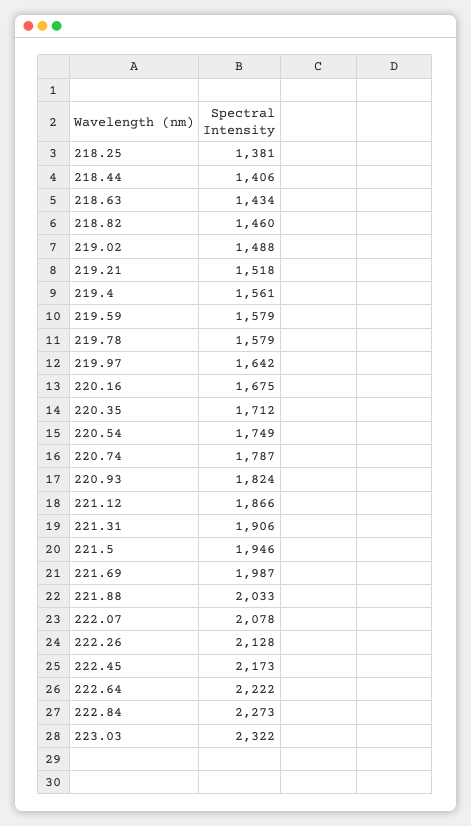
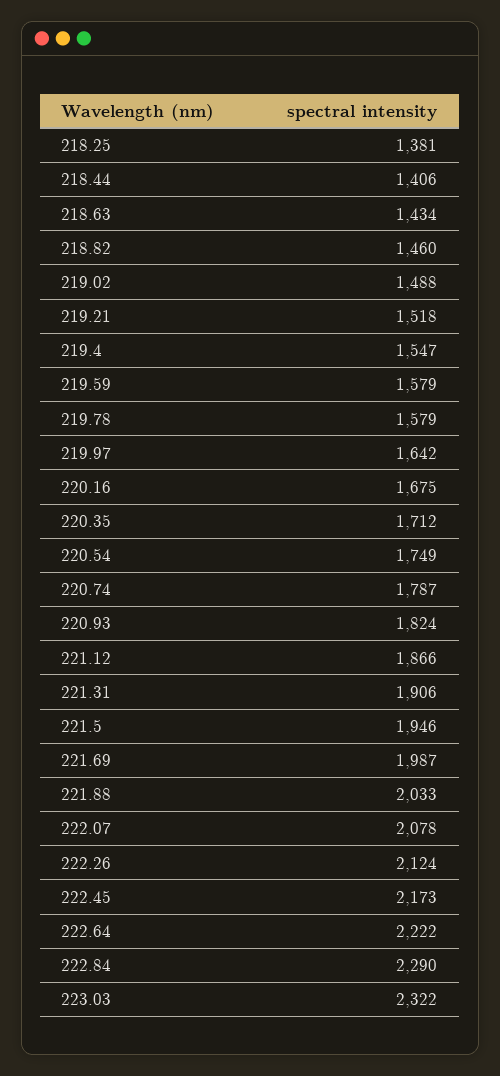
  {
    "218.25": 1381,
    "218.44": 1406,
    "218.63": 1434,
    "218.82": 1460,
    "219.02": 1488,
    "219.21": 1518,
-   "219.4": 1561,
+   "219.4": 1547,
    "219.59": 1579,
    "219.78": 1579,
    "219.97": 1642,
    "220.16": 1675,
    "220.35": 1712,
    "220.54": 1749,
    "220.74": 1787,
    "220.93": 1824,
    "221.12": 1866,
    "221.31": 1906,
    "221.5": 1946,
    "221.69": 1987,
    "221.88": 2033,
    "222.07": 2078,
-   "222.26": 2128,
+   "222.26": 2124,
    "222.45": 2173,
    "222.64": 2222,
-   "222.84": 2273,
+   "222.84": 2290,
    "223.03": 2322
  }

